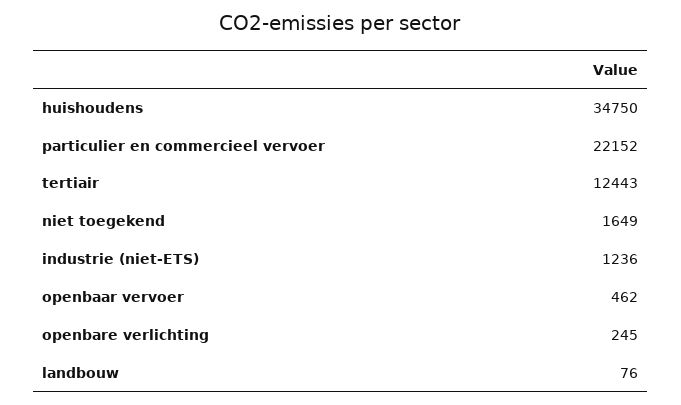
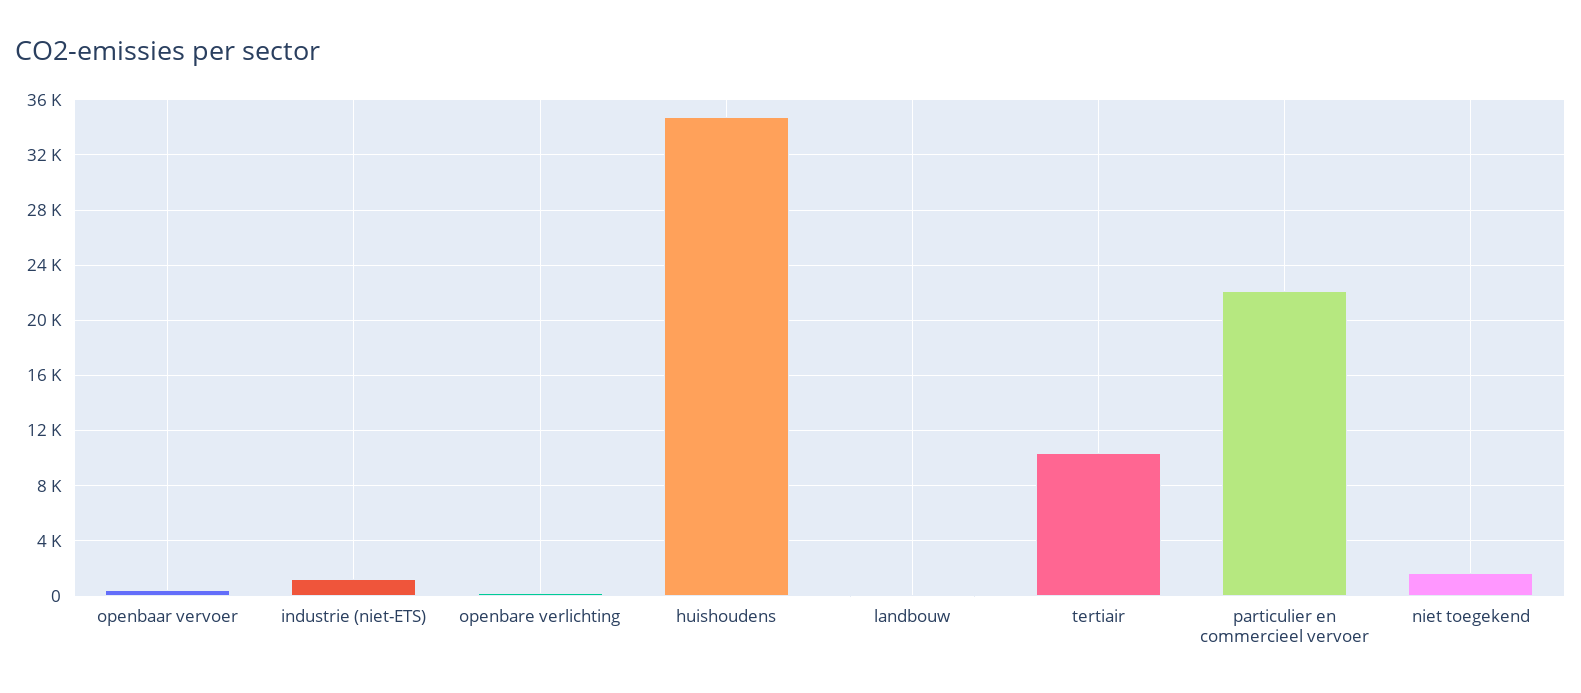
  {
    "huishoudens": 34750,
    "particulier en commercieel vervoer": 22152,
-   "tertiair": 12443,
+   "tertiair": 10500,
    "niet toegekend": 1649,
    "industrie (niet-ETS)": 1236,
    "openbaar vervoer": 462,
    "openbare verlichting": 245,
    "landbouw": 76
  }

